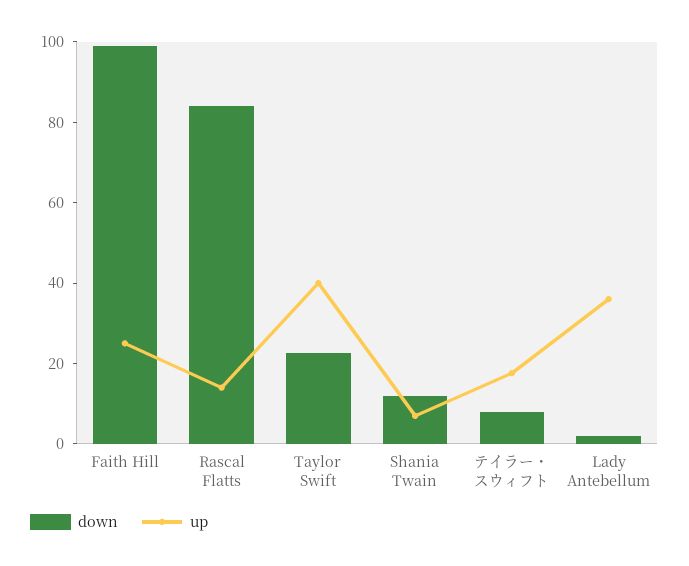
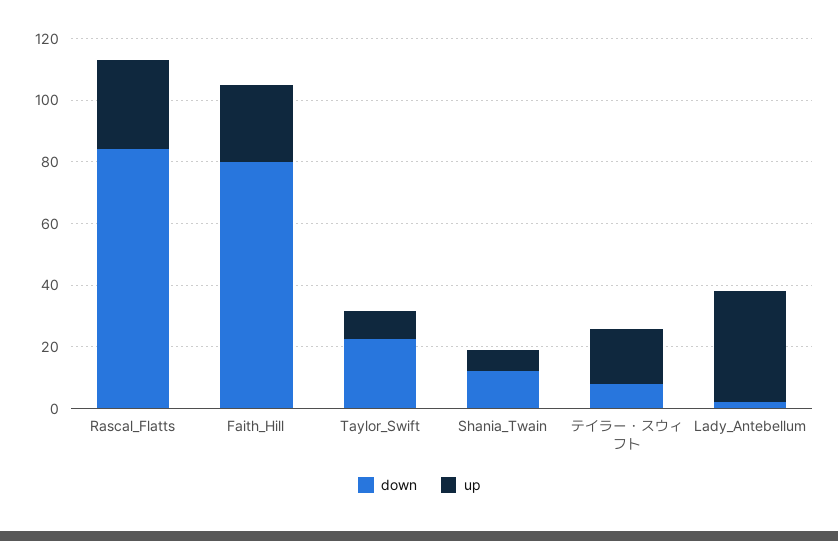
  {
    "down": {
-     "Faith Hill": 100,
+     "Faith Hill": 80,
      "Rascal Flatts": 85,
      "Taylor Swift": 25,
      "Shania Twain": 10,
      "テイラー・スウィフト": 10,
      "Lady Antebellum": 0
    },
    "up": {
      "Faith Hill": 25,
-     "Rascal Flatts": 15,
+     "Rascal Flatts": 30,
-     "Taylor Swift": 40,
+     "Taylor Swift": 10,
      "Shania Twain": 5,
      "テイラー・スウィフト": 20,
      "Lady Antebellum": 35
    }
  }

